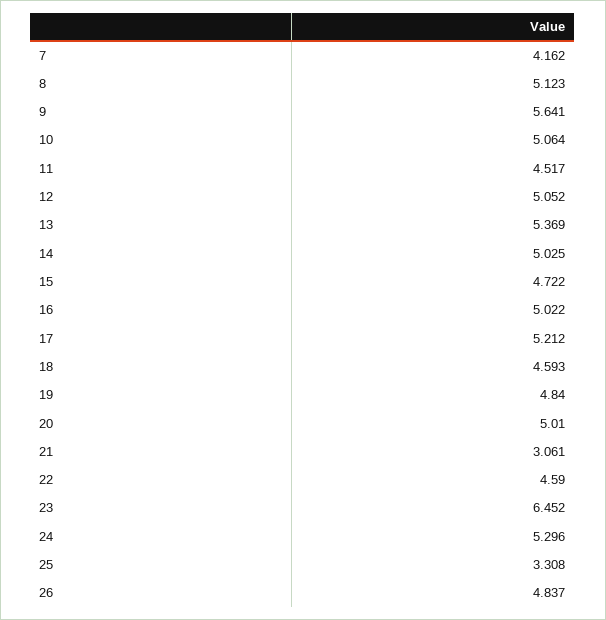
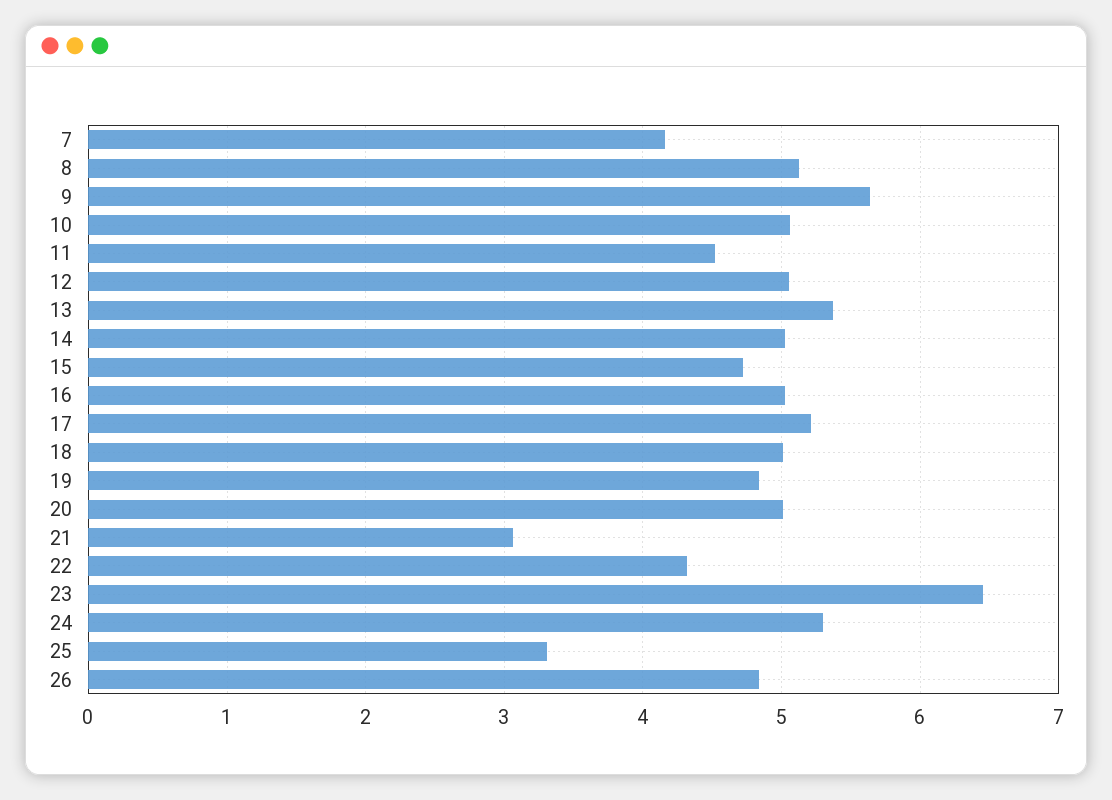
  {
    "7": 4.162,
    "8": 5.123,
    "9": 5.641,
    "10": 5.064,
    "11": 4.517,
    "12": 5.052,
    "13": 5.369,
    "14": 5.025,
    "15": 4.722,
    "16": 5.022,
    "17": 5.212,
-   "18": 4.593,
+   "18": 5,
    "19": 4.84,
    "20": 5.01,
    "21": 3.061,
-   "22": 4.59,
+   "22": 4.3,
    "23": 6.452,
    "24": 5.296,
    "25": 3.308,
    "26": 4.837
  }

